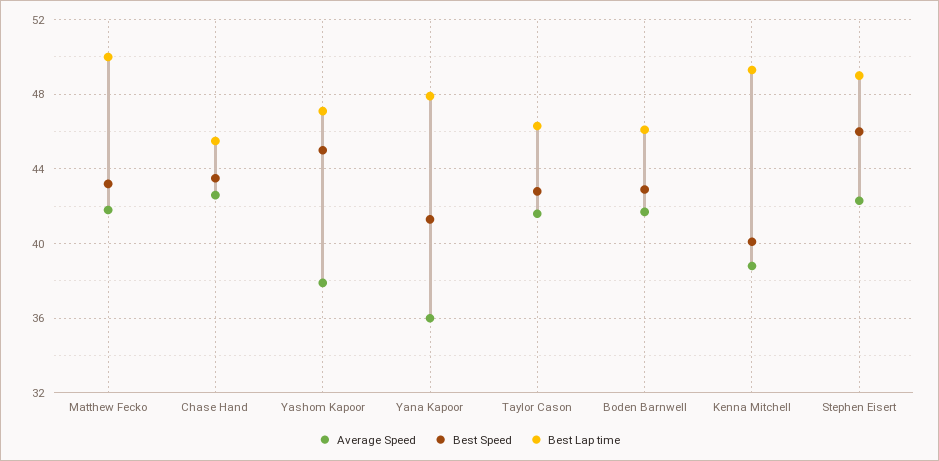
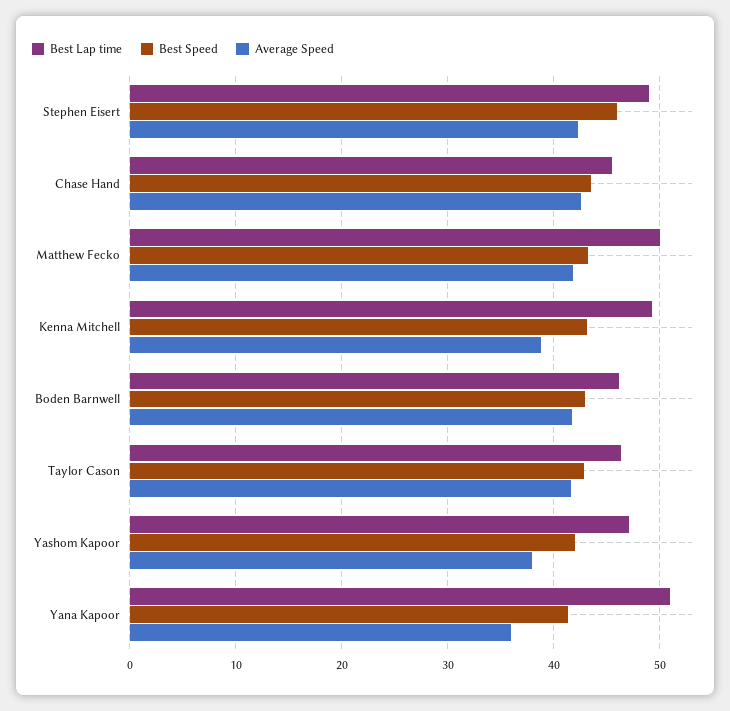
  {
    "Average Speed": {
      "Matthew Fecko": 42,
      "Chase Hand": 42.5,
      "Yashom Kapoor": 38,
      "Yana Kapoor": 36,
      "Taylor Cason": 41.5,
      "Boden Barnwell": 41.5,
      "Kenna Mitchell": 39,
      "Stephen Eisert": 42.5
    },
    "Best Speed": {
      "Matthew Fecko": 43,
      "Chase Hand": 43.5,
-     "Yashom Kapoor": 45,
+     "Yashom Kapoor": 42,
      "Yana Kapoor": 41.5,
      "Taylor Cason": 43,
      "Boden Barnwell": 43,
-     "Kenna Mitchell": 40,
+     "Kenna Mitchell": 43,
      "Stephen Eisert": 46
    },
    "Best Lap time": {
      "Matthew Fecko": 50,
      "Chase Hand": 45.5,
      "Yashom Kapoor": 47,
-     "Yana Kapoor": 48,
+     "Yana Kapoor": 51,
      "Taylor Cason": 46.5,
      "Boden Barnwell": 46,
      "Kenna Mitchell": 49.5,
      "Stephen Eisert": 49
    }
  }

